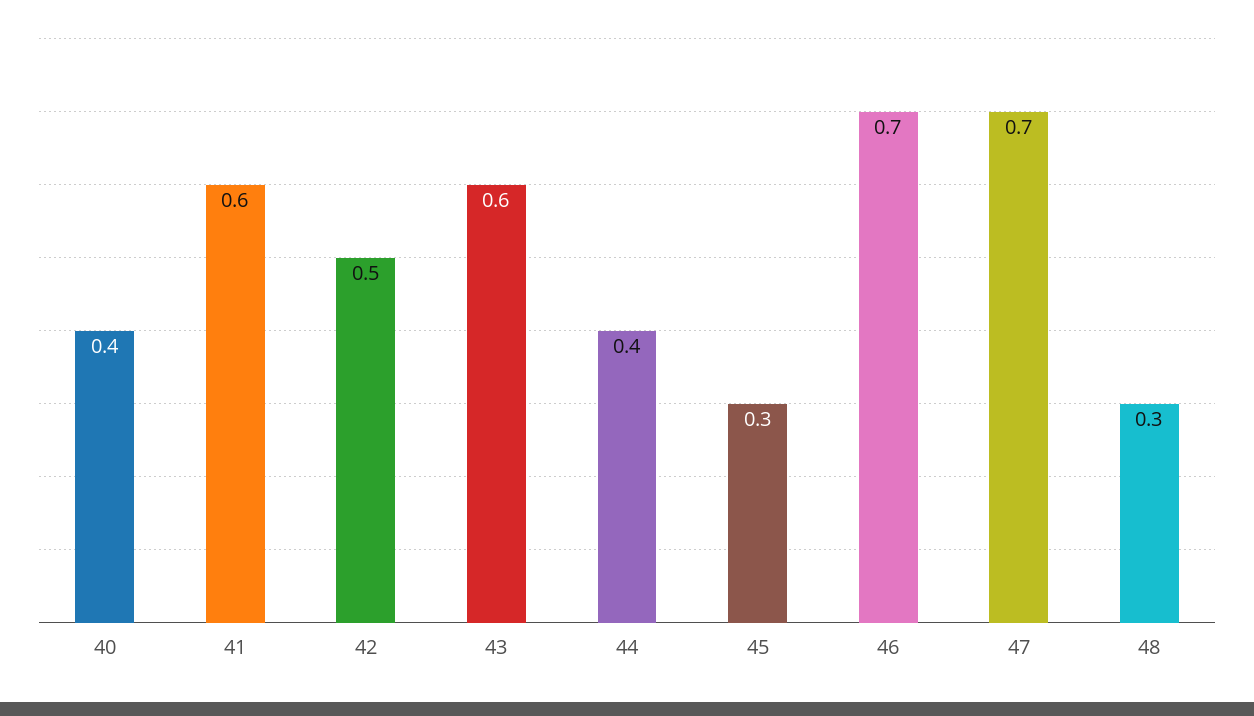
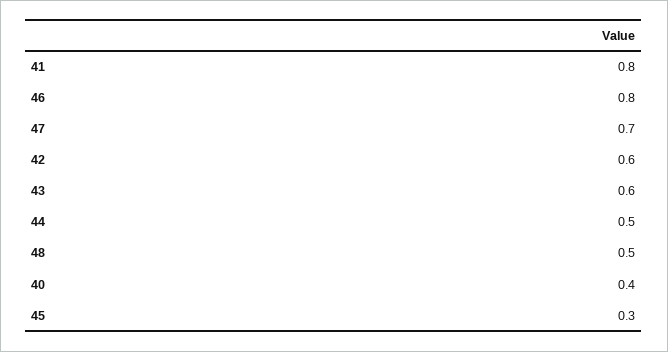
  {
    "40": 0.4,
-   "41": 0.6,
+   "41": 0.8,
-   "42": 0.5,
+   "42": 0.6,
    "43": 0.6,
-   "44": 0.4,
+   "44": 0.5,
    "45": 0.3,
-   "46": 0.7,
+   "46": 0.8,
    "47": 0.7,
-   "48": 0.3
+   "48": 0.5
  }

